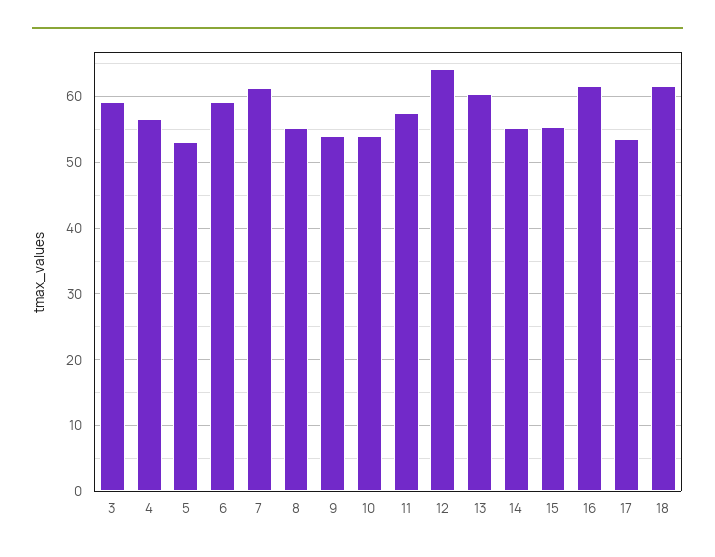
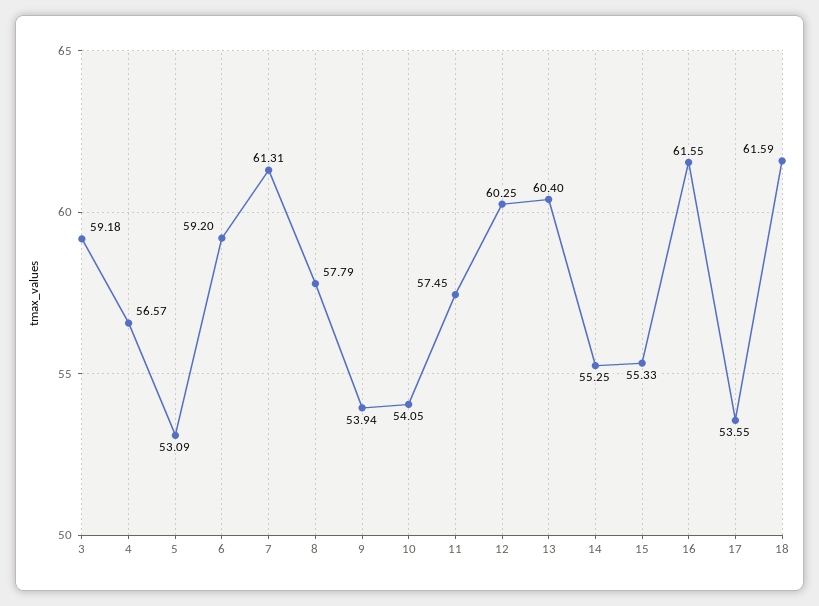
  {
    "3": 59.18,
    "4": 56.57,
    "5": 53.09,
    "6": 59.2,
    "7": 61.31,
-   "8": 55,
+   "8": 57.79,
    "9": 53.94,
    "10": 54.05,
    "11": 57.45,
-   "12": 64,
+   "12": 60.25,
    "13": 60.4,
    "14": 55.25,
    "15": 55.33,
    "16": 61.55,
    "17": 53.55,
    "18": 61.59
  }

